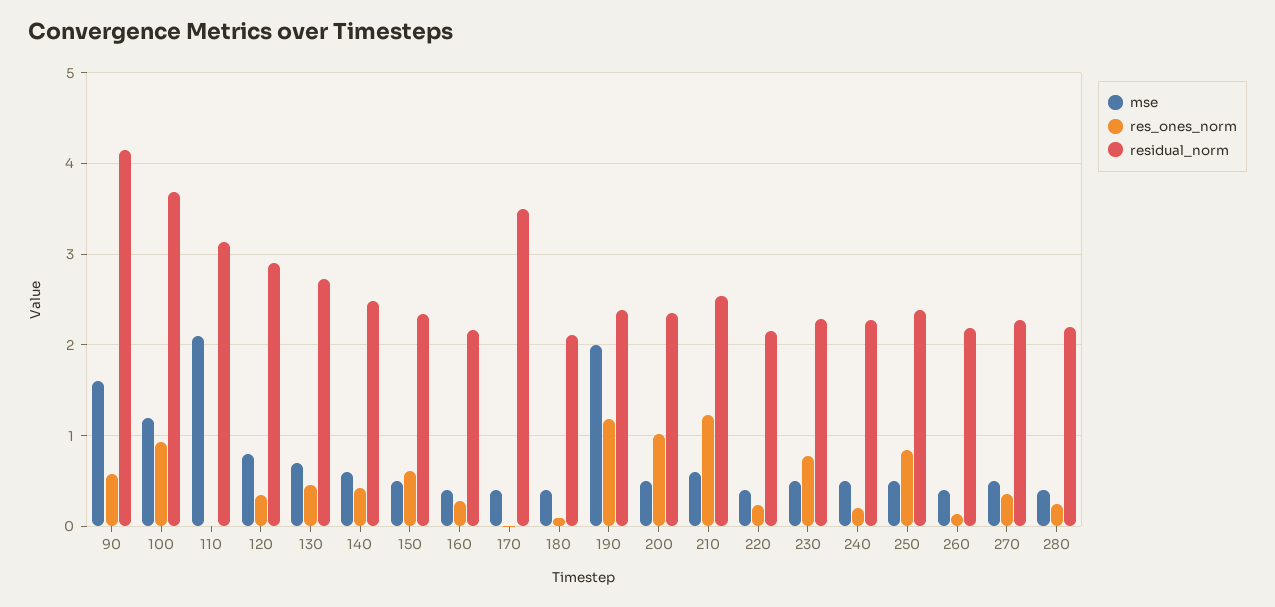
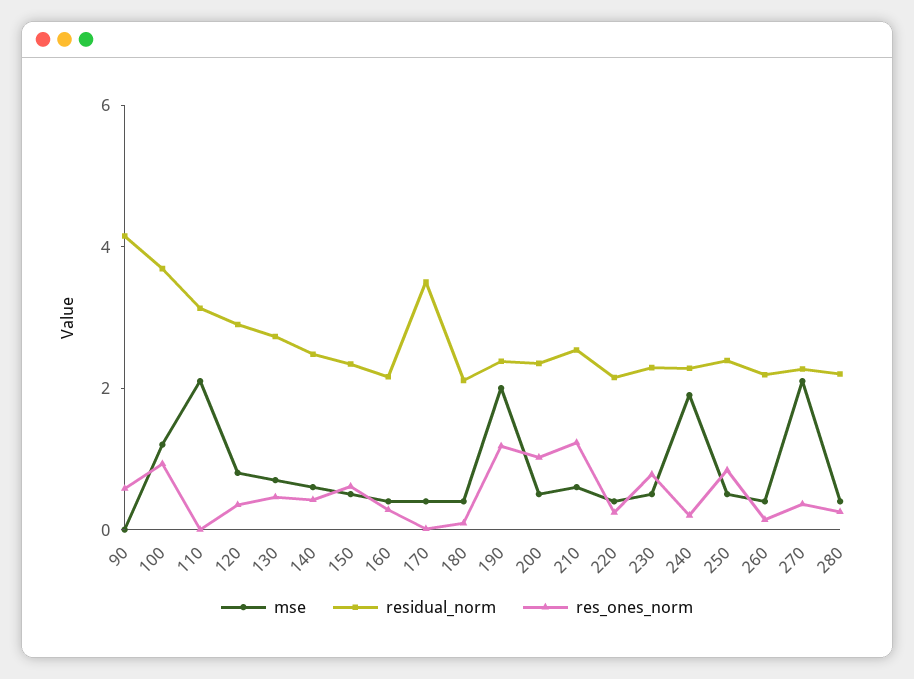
  {
    "mse": {
-     "90": 1.6,
+     "90": 0,
      "100": 1.2,
      "110": 2.1,
      "120": 0.8,
      "130": 0.7,
      "140": 0.6,
      "150": 0.5,
      "160": 0.4,
      "170": 0.4,
      "180": 0.4,
      "190": 2,
      "200": 0.5,
      "210": 0.6,
      "220": 0.4,
      "230": 0.5,
-     "240": 0.5,
+     "240": 2,
      "250": 0.5,
      "260": 0.4,
-     "270": 0.5,
+     "270": 2,
      "280": 0.4
    },
    "res_ones_norm": {
      "90": 0.6,
      "100": 0.9,
      "110": 0,
      "120": 0.4,
      "130": 0.5,
      "140": 0.4,
      "150": 0.6,
      "160": 0.3,
      "170": 0,
      "180": 0.1,
      "190": 1.2,
      "200": 1,
      "210": 1.2,
      "220": 0.2,
      "230": 0.8,
      "240": 0.2,
      "250": 0.8,
      "260": 0.1,
      "270": 0.4,
      "280": 0.3
    },
    "residual_norm": {
      "90": 4.2,
      "100": 3.7,
      "110": 3.1,
      "120": 2.9,
      "130": 2.7,
      "140": 2.5,
      "150": 2.3,
      "160": 2.2,
      "170": 3.5,
      "180": 2.1,
      "190": 2.4,
      "200": 2.4,
      "210": 2.5,
      "220": 2.2,
      "230": 2.3,
      "240": 2.3,
      "250": 2.4,
      "260": 2.2,
      "270": 2.3,
      "280": 2.2
    }
  }

